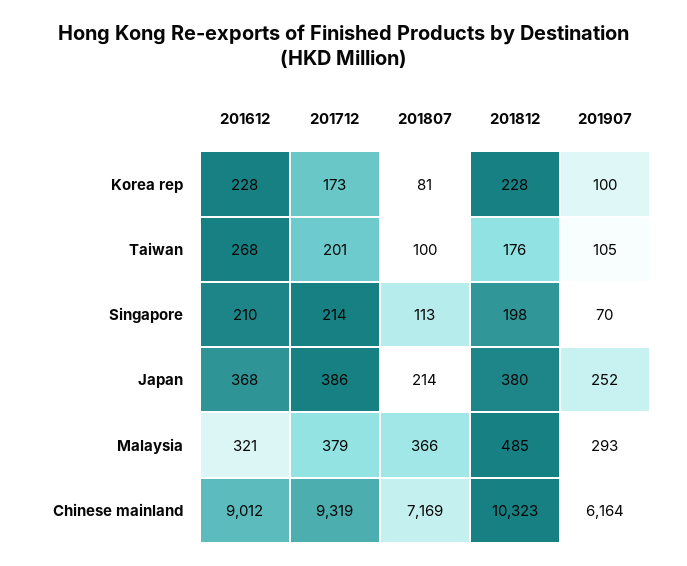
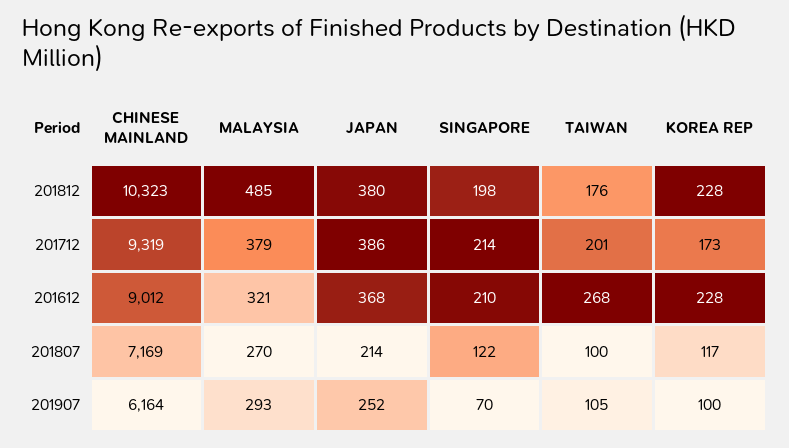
  {
    "201612": {
      "Korea rep": 228,
      "Taiwan": 268,
      "Singapore": 210,
      "Japan": 368,
      "Malaysia": 321,
      "Chinese mainland": 9012
    },
    "201712": {
      "Korea rep": 173,
      "Taiwan": 201,
      "Singapore": 214,
      "Japan": 386,
      "Malaysia": 379,
      "Chinese mainland": 9319
    },
    "201807": {
-     "Korea rep": 81,
+     "Korea rep": 117,
      "Taiwan": 100,
-     "Singapore": 113,
+     "Singapore": 122,
      "Japan": 214,
-     "Malaysia": 366,
+     "Malaysia": 270,
      "Chinese mainland": 7169
    },
    "201812": {
      "Korea rep": 228,
      "Taiwan": 176,
      "Singapore": 198,
      "Japan": 380,
      "Malaysia": 485,
      "Chinese mainland": 10323
    },
    "201907": {
      "Korea rep": 100,
      "Taiwan": 105,
      "Singapore": 70,
      "Japan": 252,
      "Malaysia": 293,
      "Chinese mainland": 6164
    }
  }

